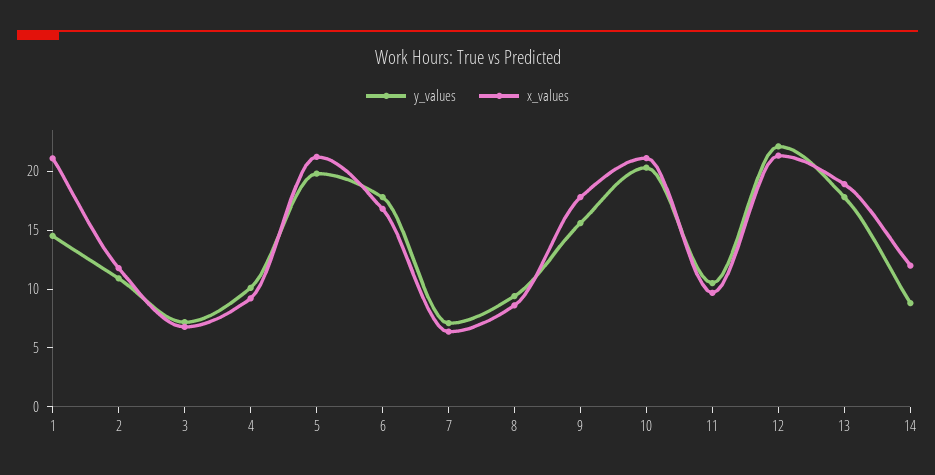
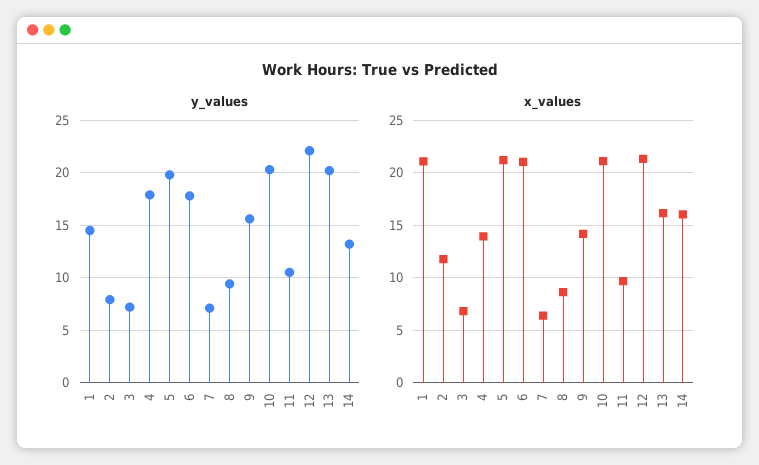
  {
    "y_values": {
      "1": 15,
-     "2": 11,
+     "2": 8,
      "3": 7,
-     "4": 10,
+     "4": 18,
      "5": 20,
      "6": 18,
      "7": 7,
      "8": 9,
      "9": 16,
      "10": 20,
      "11": 11,
      "12": 22,
-     "13": 18,
+     "13": 20,
-     "14": 9
+     "14": 13
    },
    "x_values": {
      "1": 21,
      "2": 12,
      "3": 7,
-     "4": 9,
+     "4": 14,
      "5": 21,
-     "6": 17,
+     "6": 21,
      "7": 6,
      "8": 9,
-     "9": 18,
+     "9": 14,
      "10": 21,
      "11": 10,
      "12": 21,
-     "13": 19,
+     "13": 16,
-     "14": 12
+     "14": 16
    }
  }

